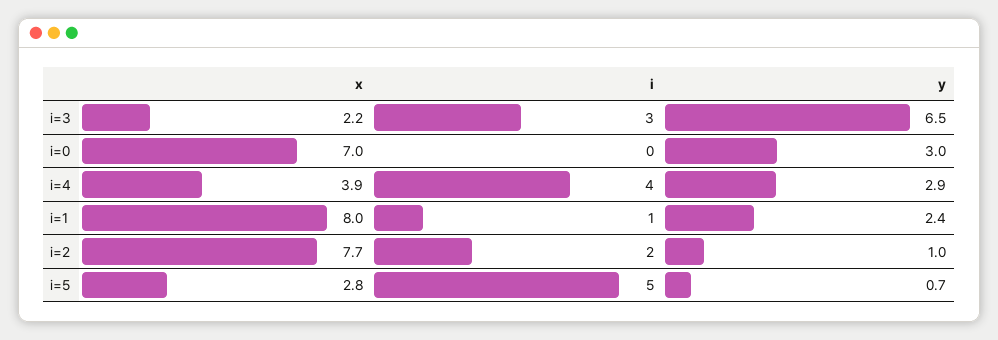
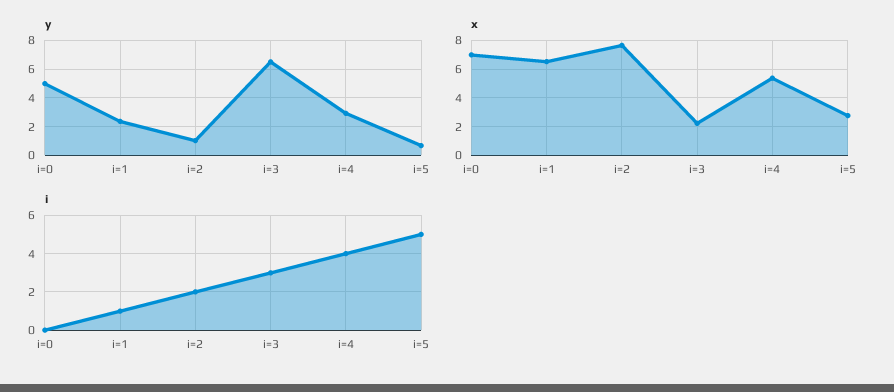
  {
    "x": {
      "i=3": 2.2,
      "i=0": 7,
-     "i=4": 3.9,
+     "i=4": 5.5,
-     "i=1": 8,
+     "i=1": 6.5,
      "i=2": 7.7,
      "i=5": 2.8
    },
    "i": {
      "i=3": 3,
      "i=0": 0,
      "i=4": 4,
      "i=1": 1,
      "i=2": 2,
      "i=5": 5
    },
    "y": {
      "i=3": 6.5,
-     "i=0": 3,
+     "i=0": 5,
      "i=4": 2.9,
      "i=1": 2.4,
      "i=2": 1,
      "i=5": 0.7
    }
  }

